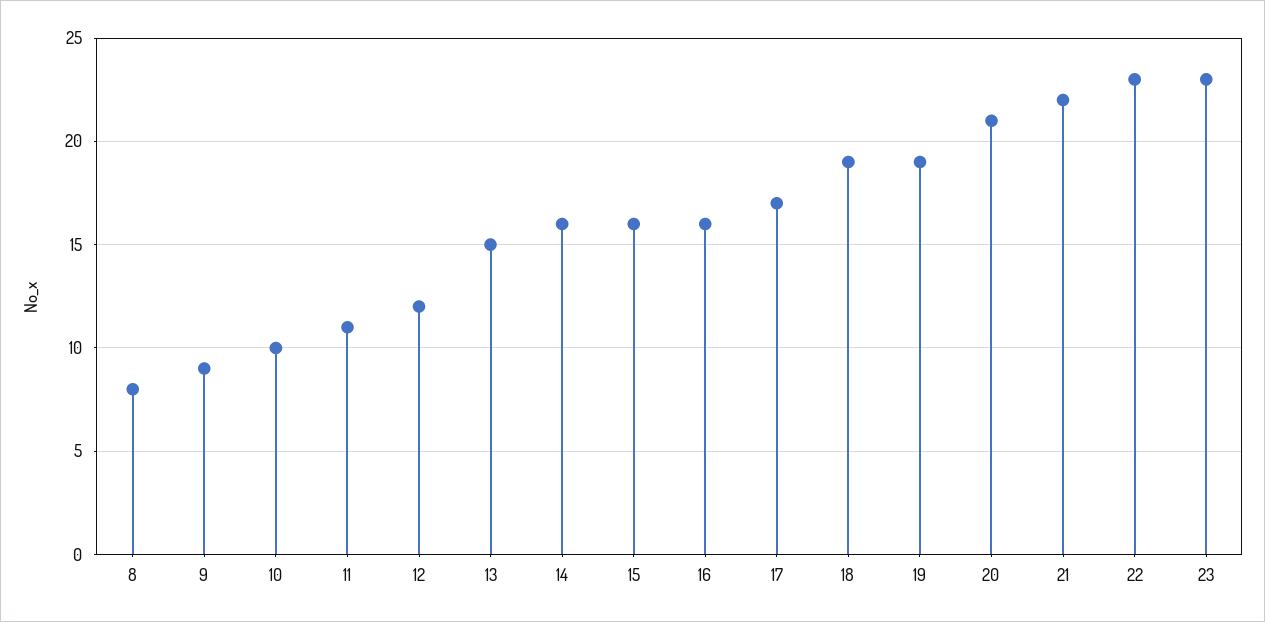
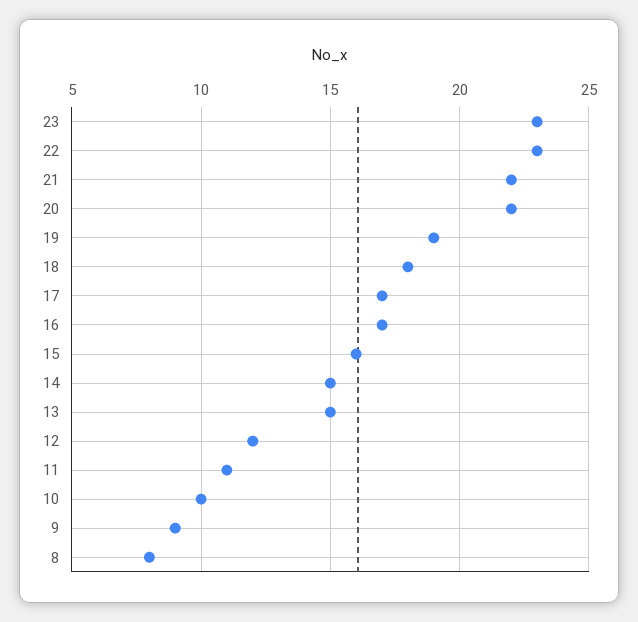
  {
    "8": 8,
    "9": 9,
    "10": 10,
    "11": 11,
    "12": 12,
    "13": 15,
-   "14": 16,
+   "14": 15,
    "15": 16,
-   "16": 16,
+   "16": 17,
    "17": 17,
-   "18": 19,
+   "18": 18,
    "19": 19,
-   "20": 21,
+   "20": 22,
    "21": 22,
    "22": 23,
    "23": 23
  }

